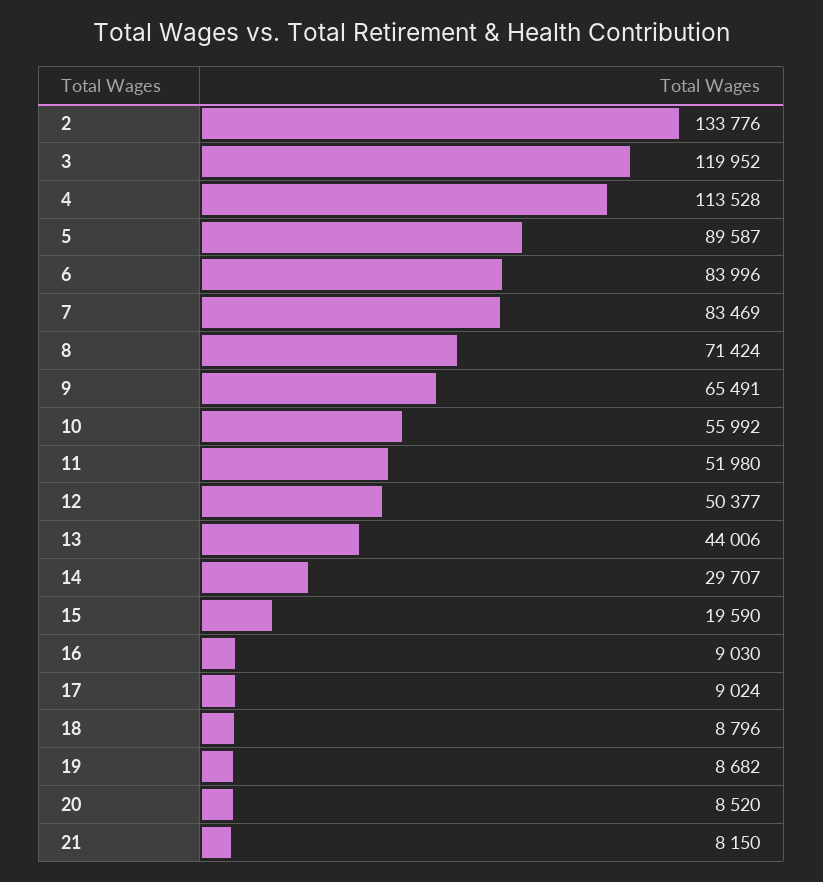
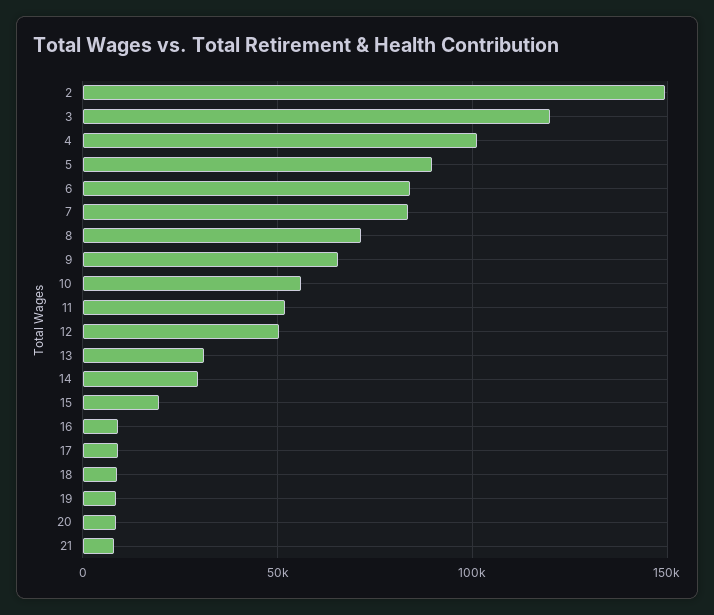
  {
-   "2": 133776,
+   "2": 150000,
    "3": 119952,
-   "4": 113528,
+   "4": 100000,
    "5": 89587,
    "6": 83996,
    "7": 83469,
    "8": 71424,
    "9": 65491,
    "10": 55992,
    "11": 51980,
    "12": 50377,
-   "13": 44006,
+   "13": 30000,
    "14": 29707,
    "15": 19590,
    "16": 9030,
    "17": 9024,
    "18": 8796,
    "19": 8682,
    "20": 8520,
    "21": 8150
  }

